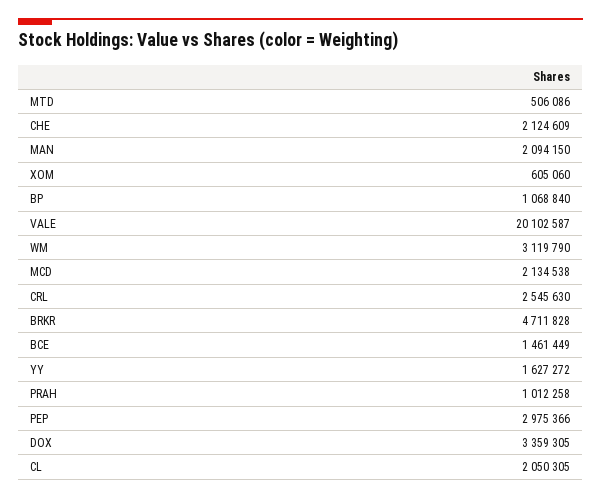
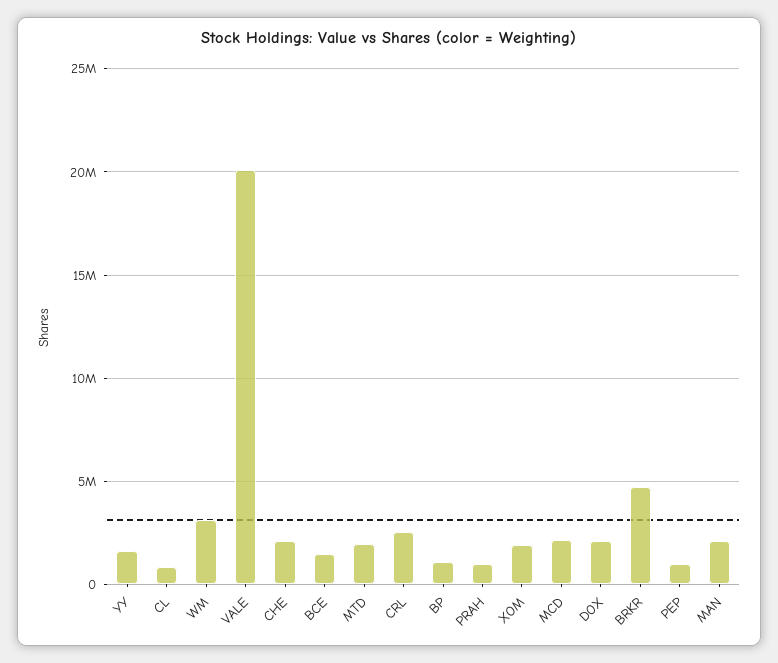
  {
-   "MTD": 506086,
+   "MTD": 2000000,
    "CHE": 2124609,
    "MAN": 2094150,
-   "XOM": 605060,
+   "XOM": 2000000,
    "BP": 1068840,
    "VALE": 20102587,
    "WM": 3119790,
    "MCD": 2134538,
    "CRL": 2545630,
    "BRKR": 4711828,
    "BCE": 1461449,
    "YY": 1627272,
    "PRAH": 1012258,
-   "PEP": 2975366,
+   "PEP": 1000000,
-   "DOX": 3359305,
+   "DOX": 2000000,
-   "CL": 2050305
+   "CL": 1000000
  }

